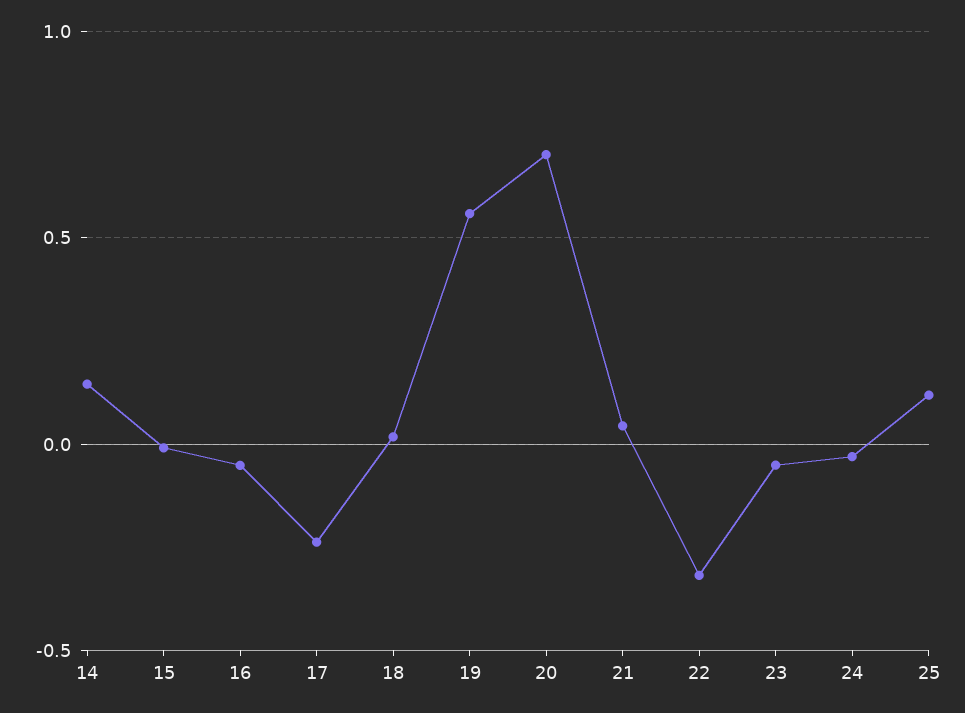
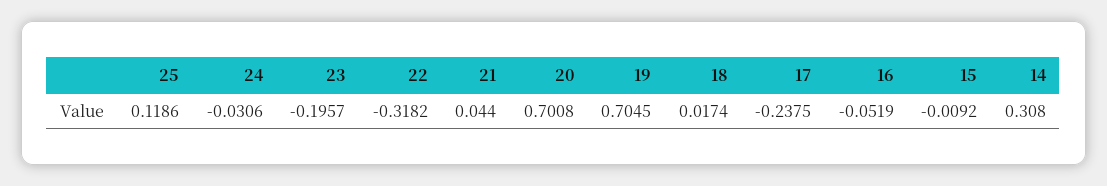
  {
-   "14": 0.15,
+   "14": 0.308,
    "15": -0.0092,
    "16": -0.0519,
    "17": -0.2375,
    "18": 0.0174,
-   "19": 0.55,
+   "19": 0.7045,
    "20": 0.7008,
    "21": 0.044,
    "22": -0.3182,
-   "23": -0.05,
+   "23": -0.1957,
    "24": -0.0306,
    "25": 0.1186
  }

